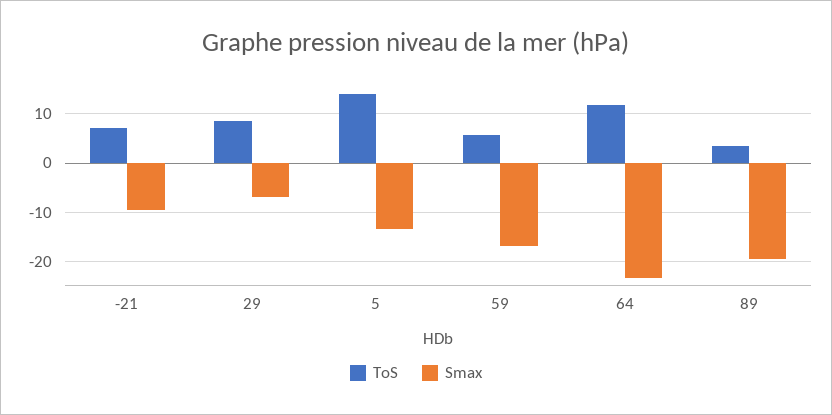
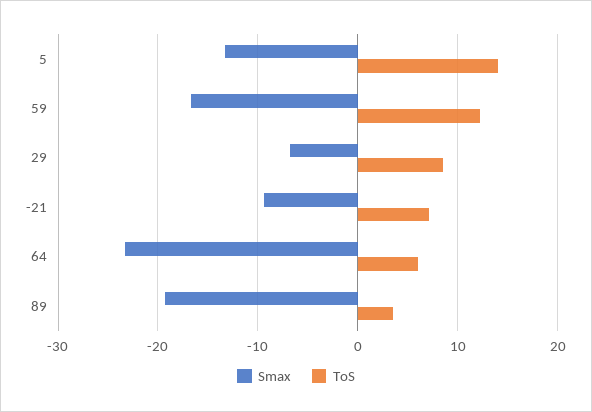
  {
    "ToS": {
      "-21": 7,
      "29": 9,
      "5": 14,
-     "59": 6,
+     "59": 12,
-     "64": 12,
+     "64": 6,
      "89": 3
    },
    "Smax": {
      "-21": -9,
      "29": -7,
      "5": -13,
      "59": -17,
      "64": -23,
      "89": -19
    }
  }

